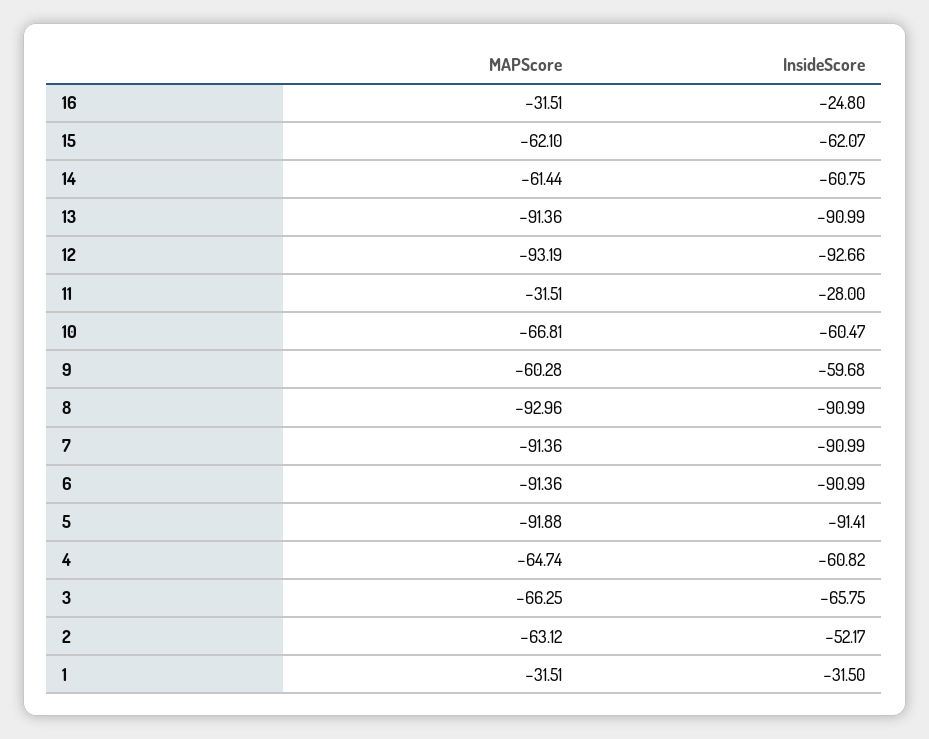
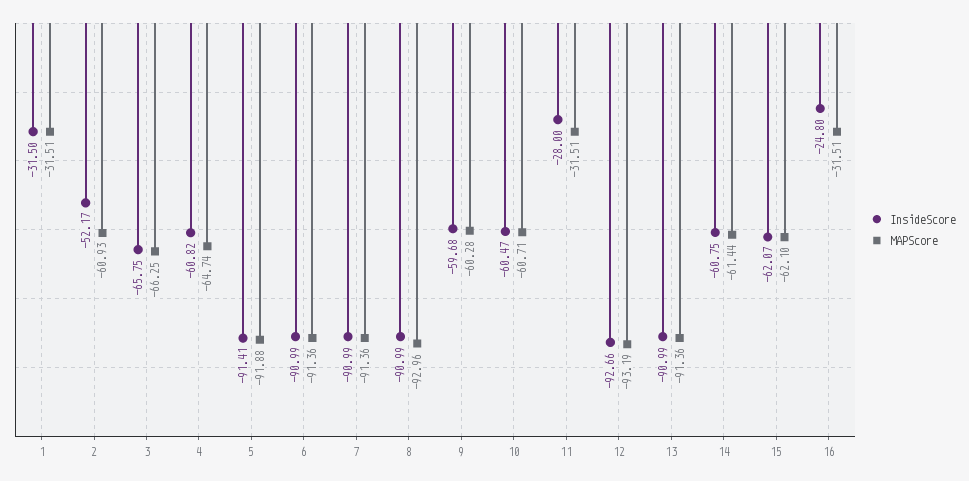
  {
    "MAPScore": {
      "16": -31.51,
      "15": -62.1,
      "14": -61.44,
      "13": -91.36,
      "12": -93.19,
      "11": -31.51,
-     "10": -66.81,
+     "10": -60.71,
      "9": -60.28,
      "8": -92.96,
      "7": -91.36,
      "6": -91.36,
      "5": -91.88,
      "4": -64.74,
      "3": -66.25,
-     "2": -63.12,
+     "2": -60.93,
      "1": -31.51
    },
    "InsideScore": {
      "16": -24.8,
      "15": -62.07,
      "14": -60.75,
      "13": -90.99,
      "12": -92.66,
      "11": -28,
      "10": -60.47,
      "9": -59.68,
      "8": -90.99,
      "7": -90.99,
      "6": -90.99,
      "5": -91.41,
      "4": -60.82,
      "3": -65.75,
      "2": -52.17,
      "1": -31.5
    }
  }

